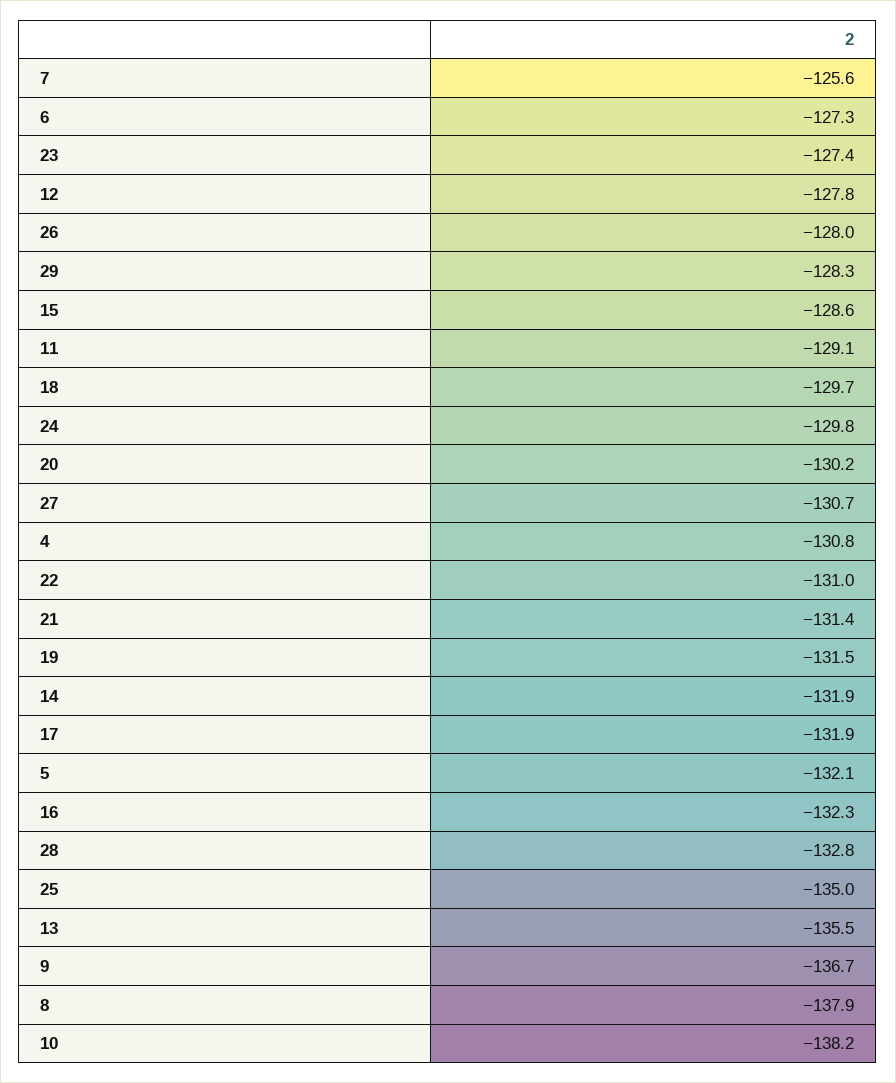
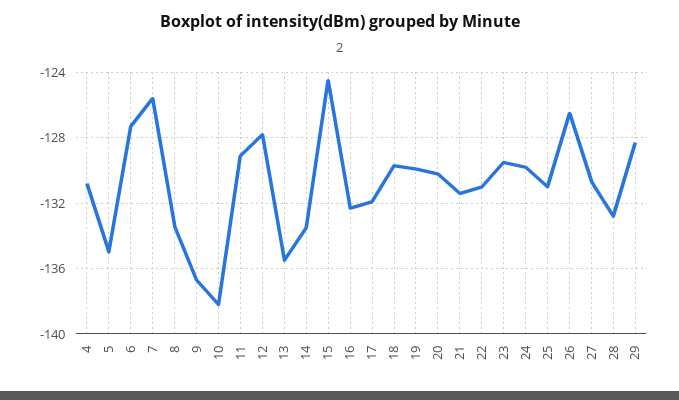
  {
    "7": -125.6,
    "6": -127.3,
-   "23": -127.4,
+   "23": -129.5,
    "12": -127.8,
-   "26": -128,
+   "26": -126.5,
    "29": -128.3,
-   "15": -128.6,
+   "15": -124.5,
    "11": -129.1,
    "18": -129.7,
    "24": -129.8,
    "20": -130.2,
    "27": -130.7,
    "4": -130.8,
    "22": -131,
    "21": -131.4,
-   "19": -131.5,
+   "19": -130,
-   "14": -131.9,
+   "14": -133.5,
    "17": -131.9,
-   "5": -132.1,
+   "5": -135,
    "16": -132.3,
    "28": -132.8,
-   "25": -135,
+   "25": -131,
    "13": -135.5,
    "9": -136.7,
-   "8": -137.9,
+   "8": -133.5,
    "10": -138.2
  }

